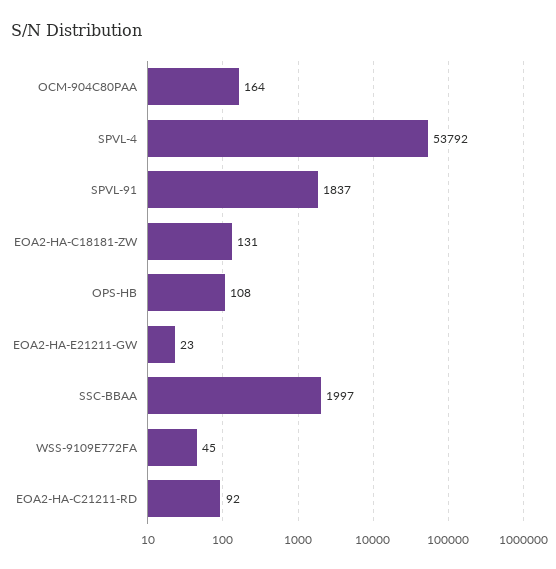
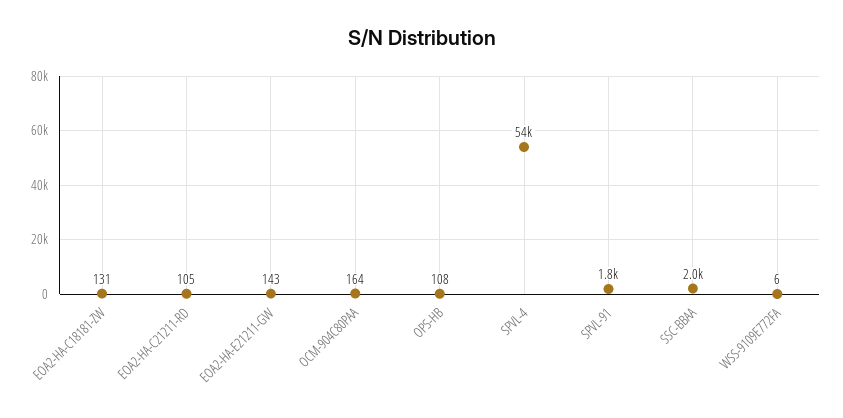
  {
    "OCM-904C80PAA": 164,
    "SPVL-4": 53792,
    "SPVL-91": 1837,
    "EOA2-HA-C18181-ZW": 131,
    "OPS-HB": 108,
-   "EOA2-HA-E21211-GW": 23,
+   "EOA2-HA-E21211-GW": 143,
    "SSC-BBAA": 1997,
-   "WSS-9109E772FA": 45,
+   "WSS-9109E772FA": 6,
-   "EOA2-HA-C21211-RD": 92
+   "EOA2-HA-C21211-RD": 105
  }

